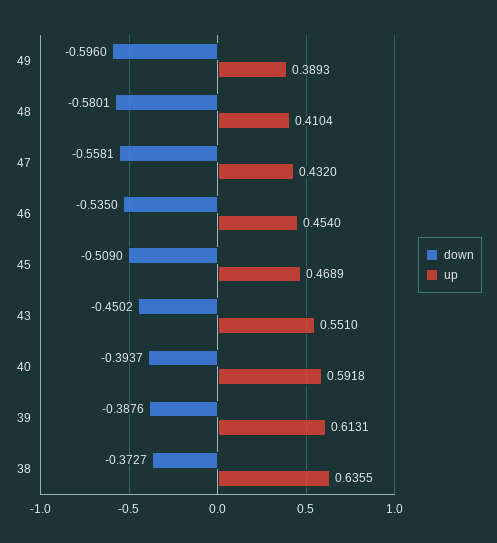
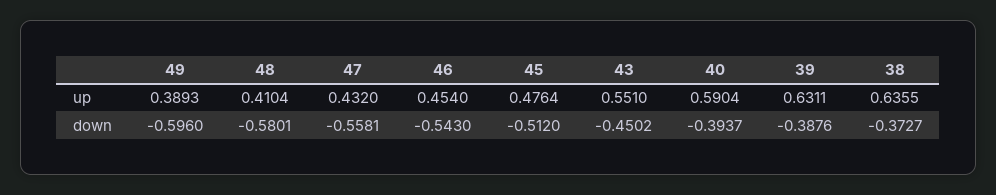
  {
    "down": {
      "49": -0.596,
      "48": -0.5801,
      "47": -0.5581,
-     "46": -0.535,
+     "46": -0.543,
-     "45": -0.509,
+     "45": -0.512,
      "43": -0.4502,
      "40": -0.3937,
      "39": -0.3876,
      "38": -0.3727
    },
    "up": {
      "49": 0.3893,
      "48": 0.4104,
      "47": 0.432,
      "46": 0.454,
-     "45": 0.4689,
+     "45": 0.4764,
      "43": 0.551,
-     "40": 0.5918,
+     "40": 0.5904,
-     "39": 0.6131,
+     "39": 0.6311,
      "38": 0.6355
    }
  }

